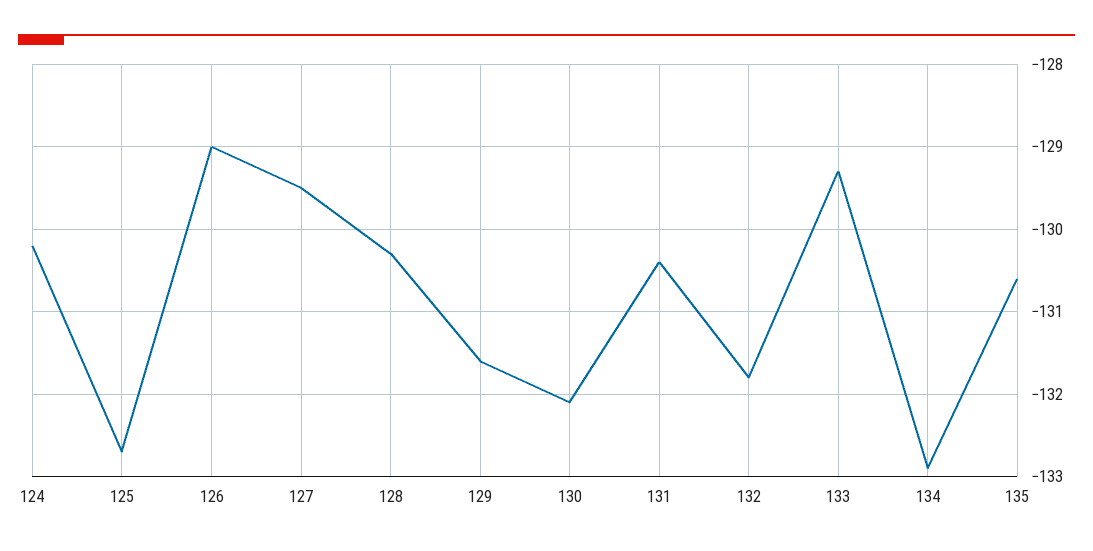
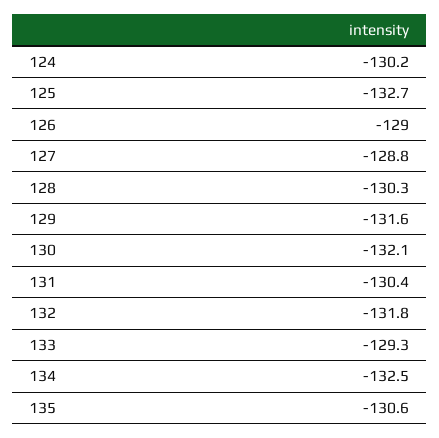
  {
    "124": -130.2,
    "125": -132.7,
    "126": -129,
-   "127": -129.5,
+   "127": -128.8,
    "128": -130.3,
    "129": -131.6,
    "130": -132.1,
    "131": -130.4,
    "132": -131.8,
    "133": -129.3,
-   "134": -132.9,
+   "134": -132.5,
    "135": -130.6
  }

